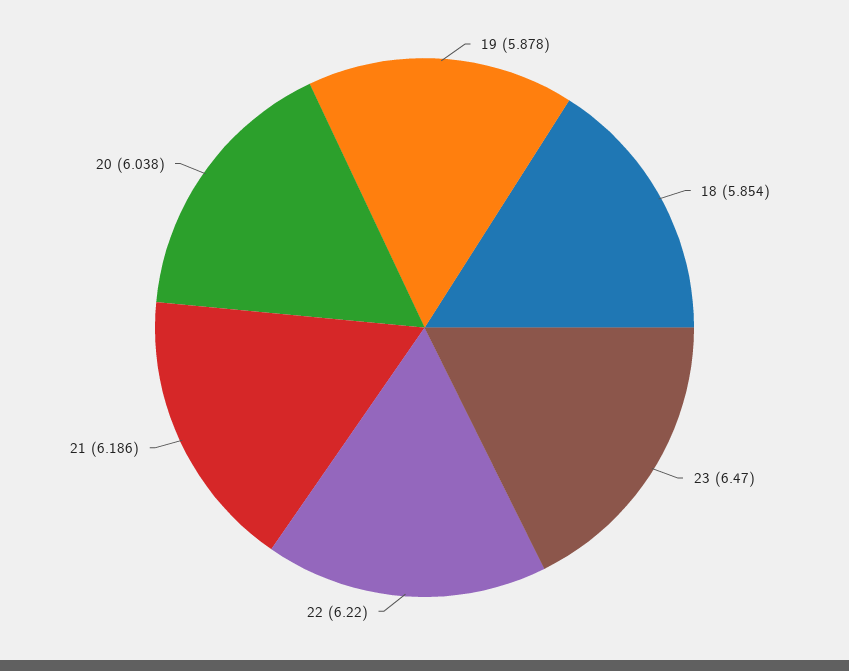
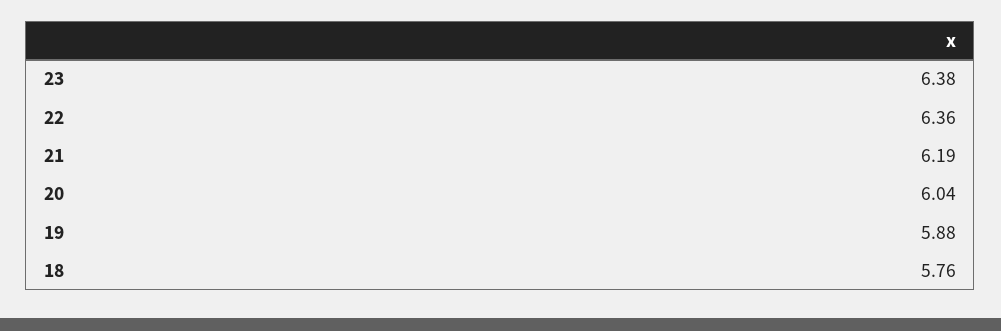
  {
    "19": 5.878,
-   "18": 5.854,
+   "18": 5.76,
-   "23": 6.47,
+   "23": 6.38,
-   "22": 6.22,
+   "22": 6.36,
    "21": 6.186,
    "20": 6.038
  }

